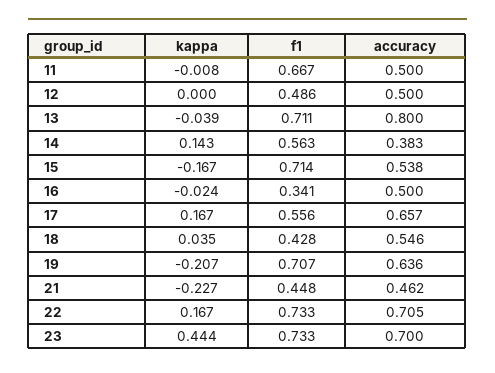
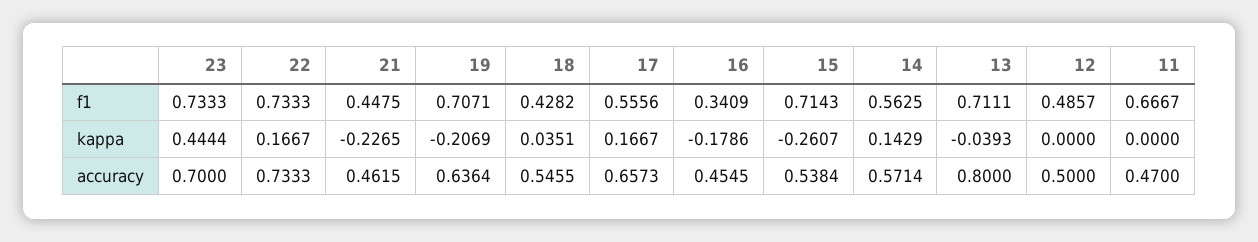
  {
    "kappa": {
-     "11": -0.008,
+     "11": 0,
      "12": 0,
      "13": -0.0393,
      "14": 0.1429,
-     "15": -0.167,
+     "15": -0.2607,
-     "16": -0.024,
+     "16": -0.1786,
      "17": 0.1667,
      "18": 0.0351,
      "19": -0.2069,
      "21": -0.2265,
      "22": 0.1667,
      "23": 0.4444
    },
    "f1": {
      "11": 0.6667,
      "12": 0.4857,
      "13": 0.7111,
      "14": 0.5625,
      "15": 0.7143,
      "16": 0.3409,
      "17": 0.5556,
      "18": 0.4282,
      "19": 0.7071,
      "21": 0.4475,
      "22": 0.7333,
      "23": 0.7333
    },
    "accuracy": {
-     "11": 0.5,
+     "11": 0.47,
      "12": 0.5,
      "13": 0.8,
-     "14": 0.383,
+     "14": 0.5714,
      "15": 0.5384,
-     "16": 0.5,
+     "16": 0.4545,
      "17": 0.6573,
      "18": 0.5455,
      "19": 0.6364,
      "21": 0.4615,
-     "22": 0.705,
+     "22": 0.7333,
      "23": 0.7
    }
  }

